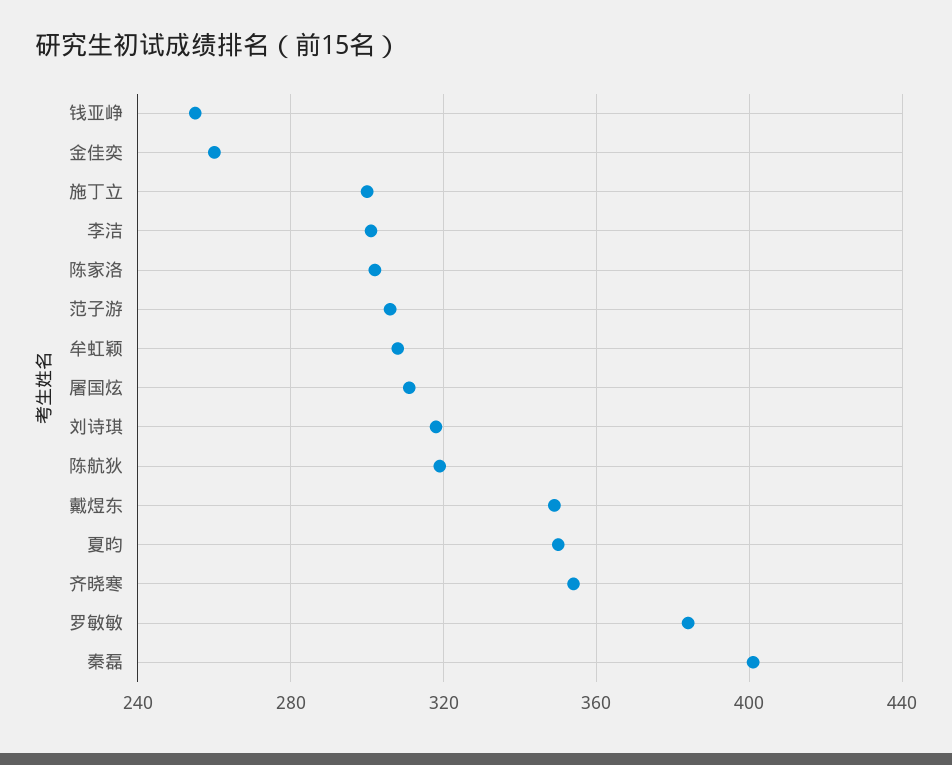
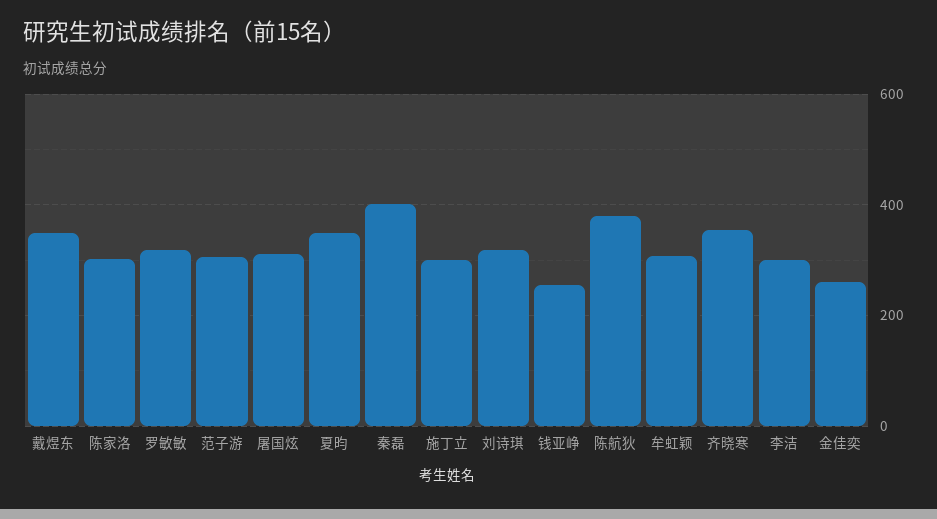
  {
    "钱亚峥": 255,
    "金佳奕": 260,
    "施丁立": 300,
    "李洁": 300,
    "陈家洛": 300,
    "范子游": 305,
    "牟虹颖": 310,
    "屠国炫": 310,
    "刘诗琪": 320,
-   "陈航狄": 320,
+   "陈航狄": 380,
    "戴煜东": 350,
    "夏昀": 350,
    "齐晓寒": 355,
-   "罗敏敏": 385,
+   "罗敏敏": 320,
    "秦磊": 400
  }

